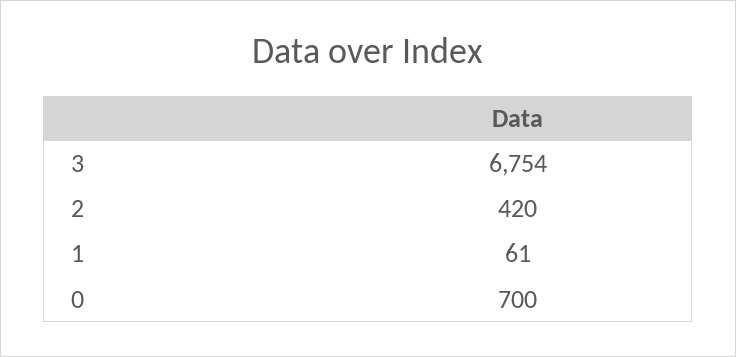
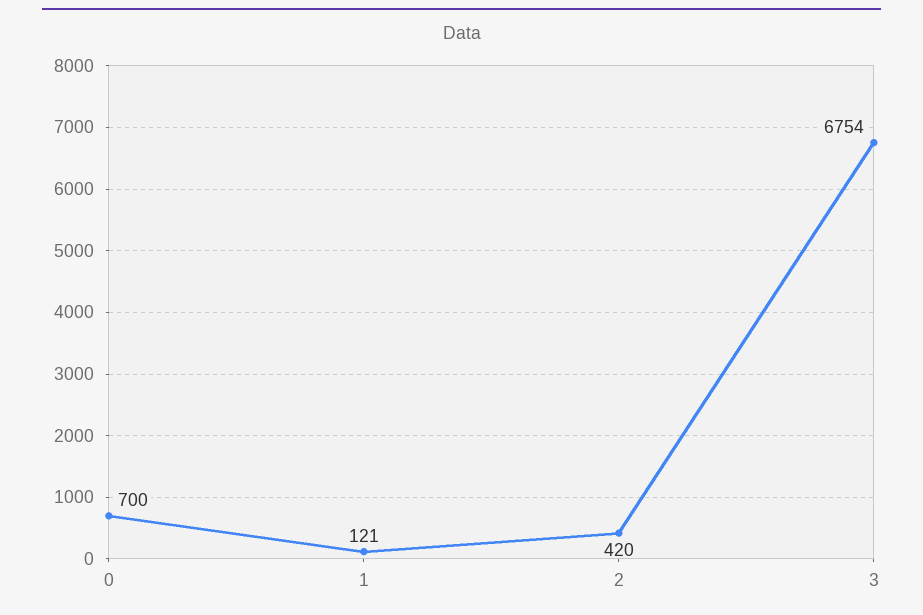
  {
    "3": 6754,
    "2": 420,
-   "1": 61,
+   "1": 121,
    "0": 700
  }

